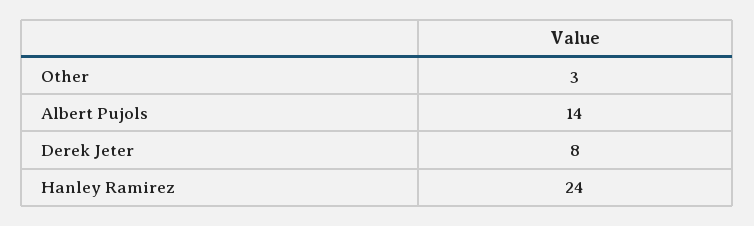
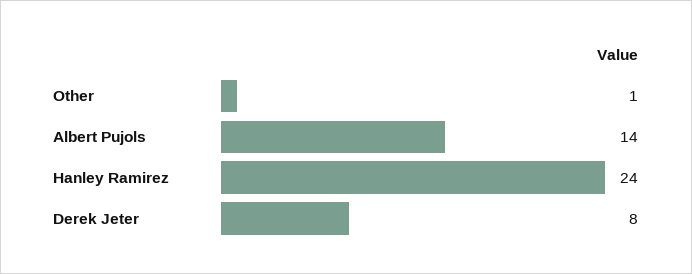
  {
-   "Other": 3,
+   "Other": 1,
    "Albert Pujols": 14,
    "Derek Jeter": 8,
    "Hanley Ramirez": 24
  }

